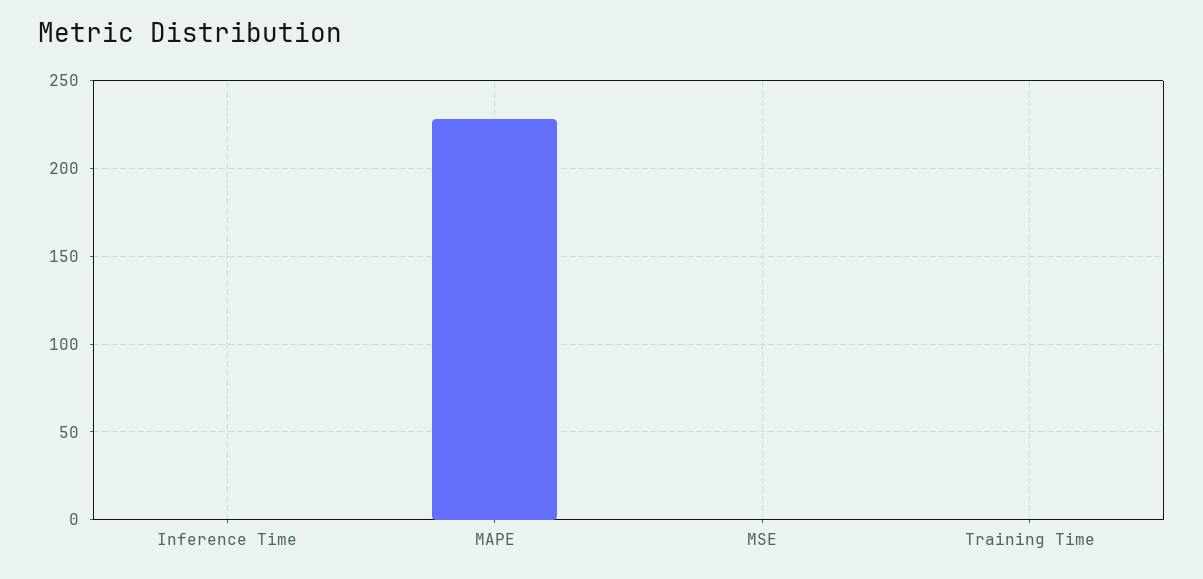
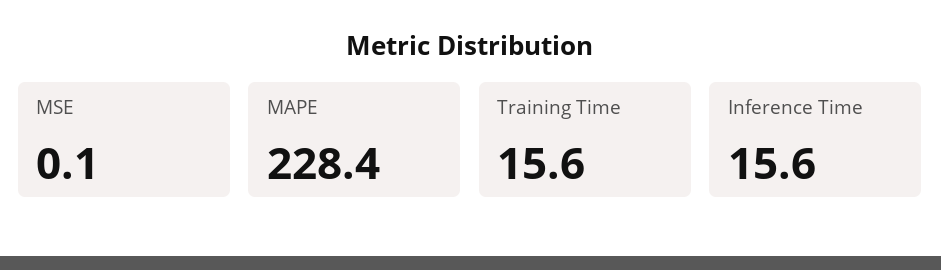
  {
-   "Inference Time": 0,
+   "Inference Time": 15.6,
    "MAPE": 228.4,
    "MSE": 0.1,
-   "Training Time": 0
+   "Training Time": 15.6
  }

